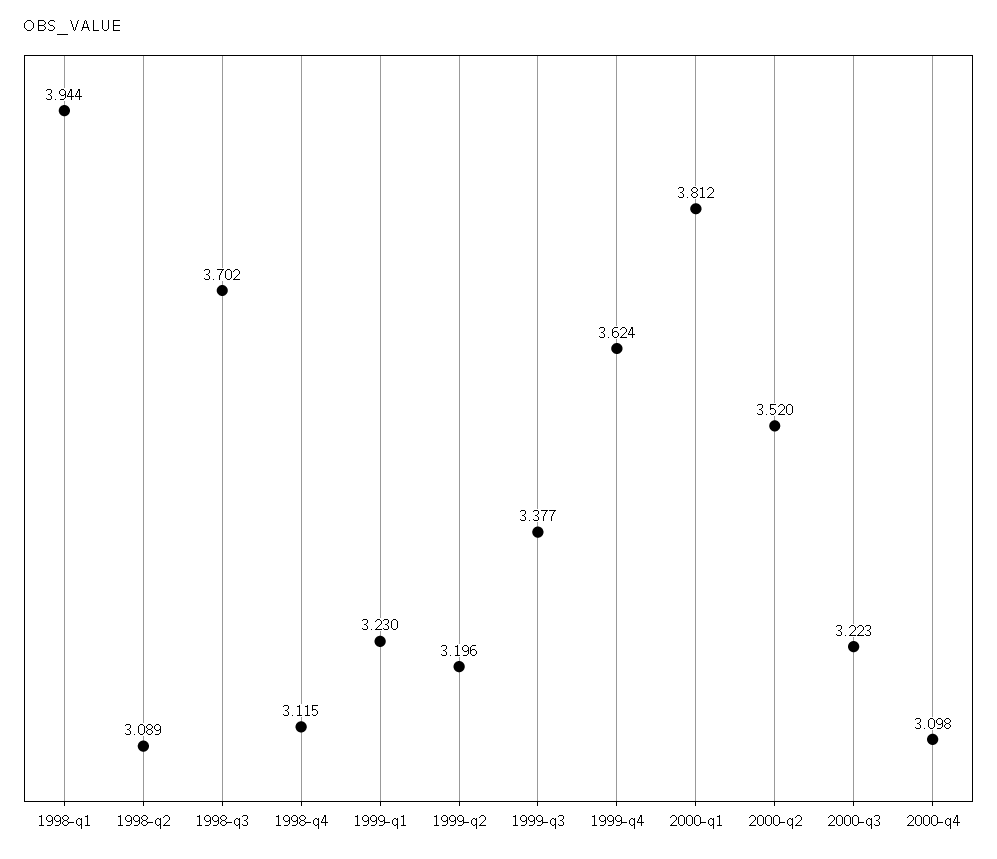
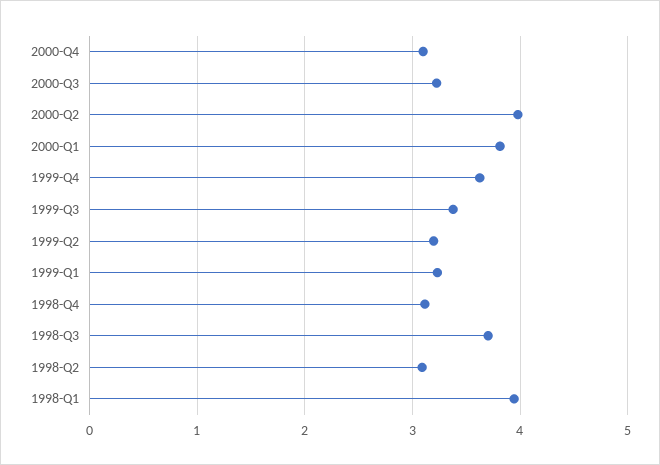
  {
    "1998-q1": 3.944,
    "1998-q2": 3.089,
    "1998-q3": 3.702,
    "1998-q4": 3.115,
    "1999-q1": 3.23,
    "1999-q2": 3.196,
    "1999-q3": 3.377,
    "1999-q4": 3.624,
    "2000-q1": 3.812,
-   "2000-q2": 3.52,
+   "2000-q2": 4,
    "2000-q3": 3.223,
    "2000-q4": 3.098
  }

